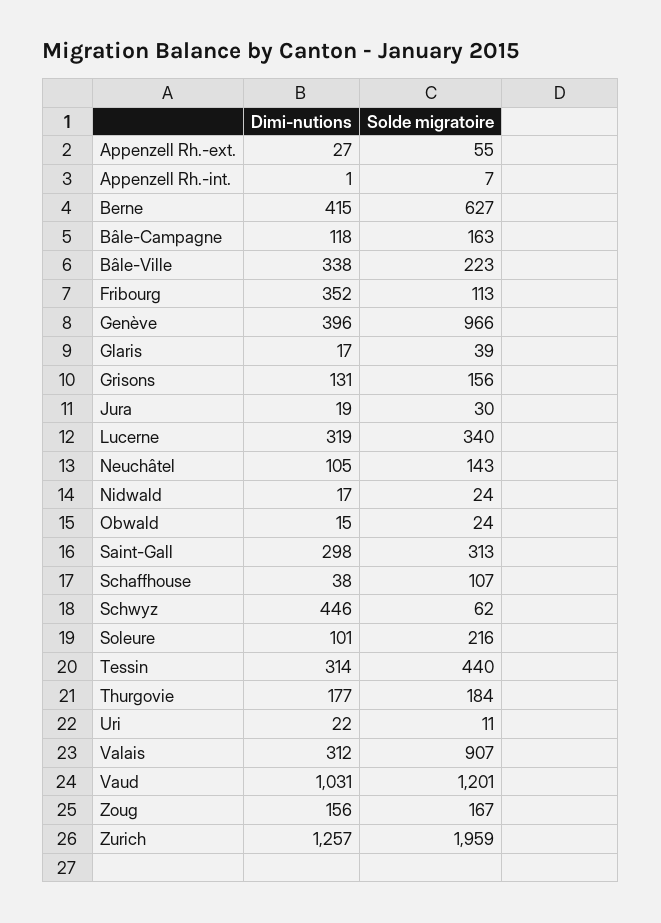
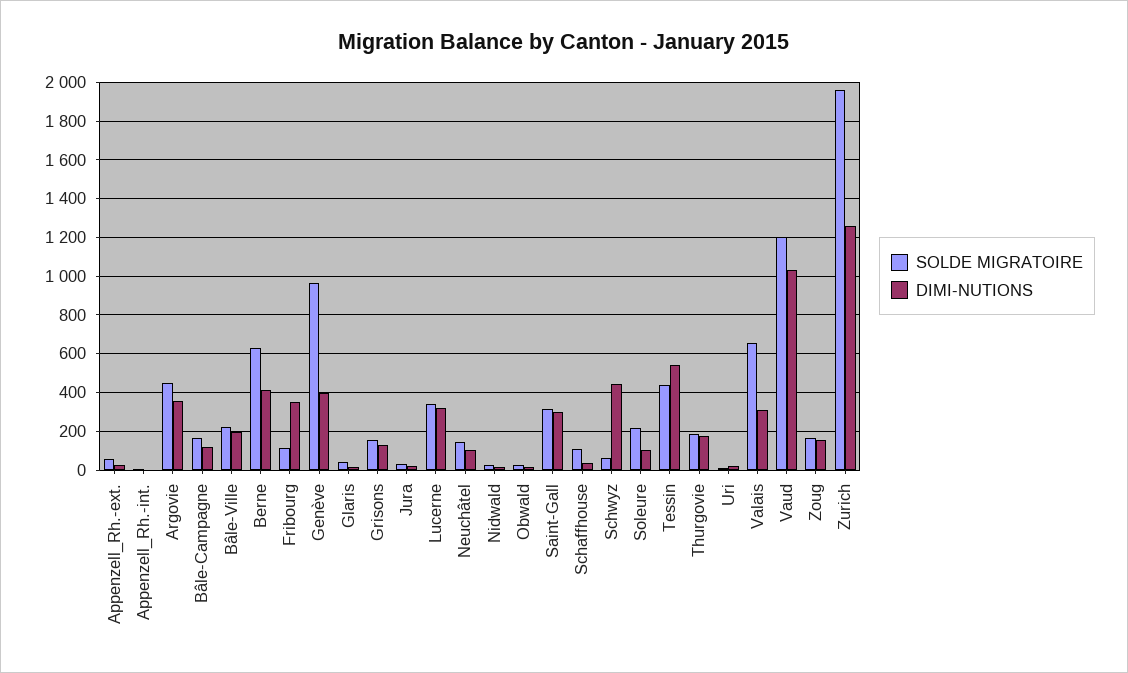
  {
    "Dimi-nutions": {
      "Appenzell Rh.-ext.": 27,
      "Appenzell Rh.-int.": 1,
      "Berne": 415,
      "Bâle-Campagne": 118,
-     "Bâle-Ville": 338,
+     "Bâle-Ville": 200,
      "Fribourg": 352,
      "Genève": 396,
      "Glaris": 17,
      "Grisons": 131,
      "Jura": 19,
      "Lucerne": 319,
      "Neuchâtel": 105,
      "Nidwald": 17,
      "Obwald": 15,
      "Saint-Gall": 298,
      "Schaffhouse": 38,
      "Schwyz": 446,
      "Soleure": 101,
-     "Tessin": 314,
+     "Tessin": 550,
      "Thurgovie": 177,
      "Uri": 22,
      "Valais": 312,
      "Vaud": 1031,
      "Zoug": 156,
-     "Zurich": 1257
+     "Zurich": 1257,
+     "Argovie": 350
    },
    "Solde migratoire": {
      "Appenzell Rh.-ext.": 55,
      "Appenzell Rh.-int.": 7,
      "Berne": 627,
      "Bâle-Campagne": 163,
      "Bâle-Ville": 223,
      "Fribourg": 113,
      "Genève": 966,
      "Glaris": 39,
      "Grisons": 156,
      "Jura": 30,
      "Lucerne": 340,
      "Neuchâtel": 143,
      "Nidwald": 24,
      "Obwald": 24,
      "Saint-Gall": 313,
      "Schaffhouse": 107,
      "Schwyz": 62,
      "Soleure": 216,
      "Tessin": 440,
      "Thurgovie": 184,
      "Uri": 11,
-     "Valais": 907,
+     "Valais": 650,
      "Vaud": 1201,
      "Zoug": 167,
-     "Zurich": 1959
+     "Zurich": 1959,
+     "Argovie": 450
    }
  }

